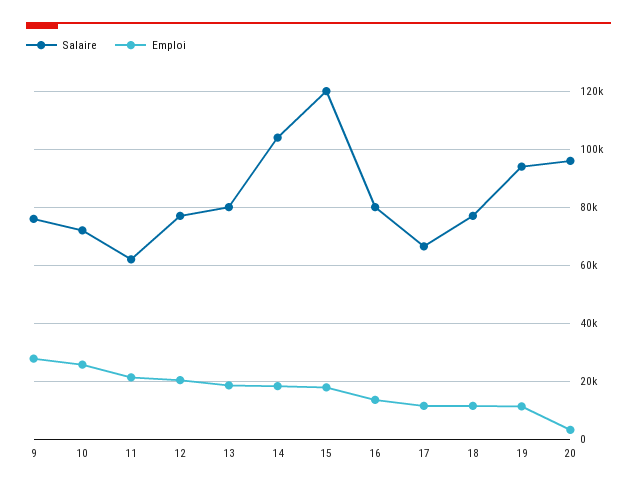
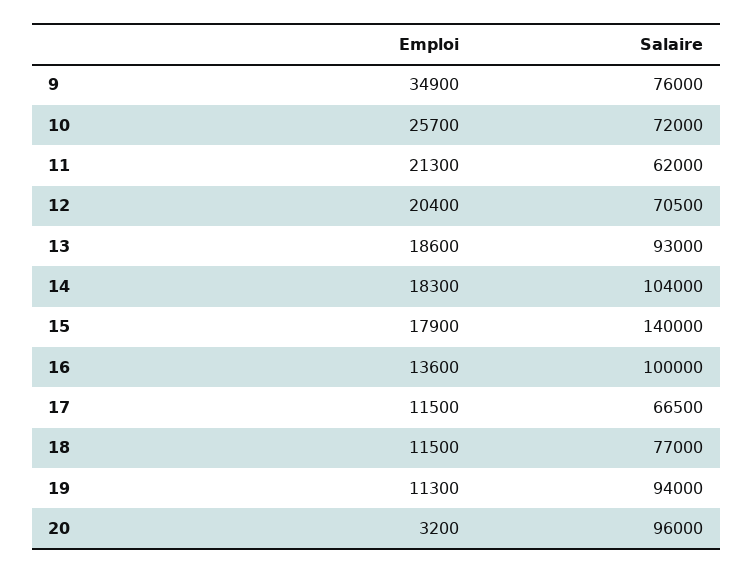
  {
    "Salaire": {
      "9": 76000,
      "10": 72000,
      "11": 62000,
-     "12": 77500,
+     "12": 70500,
-     "13": 80000,
+     "13": 93000,
      "14": 104000,
-     "15": 120000,
+     "15": 140000,
-     "16": 80000,
+     "16": 100000,
      "17": 66500,
      "18": 77000,
      "19": 94000,
      "20": 96000
    },
    "Emploi": {
-     "9": 27500,
+     "9": 34900,
      "10": 25700,
      "11": 21300,
      "12": 20400,
      "13": 18600,
      "14": 18300,
      "15": 17900,
      "16": 13600,
      "17": 11500,
      "18": 11500,
      "19": 11300,
      "20": 3200
    }
  }

